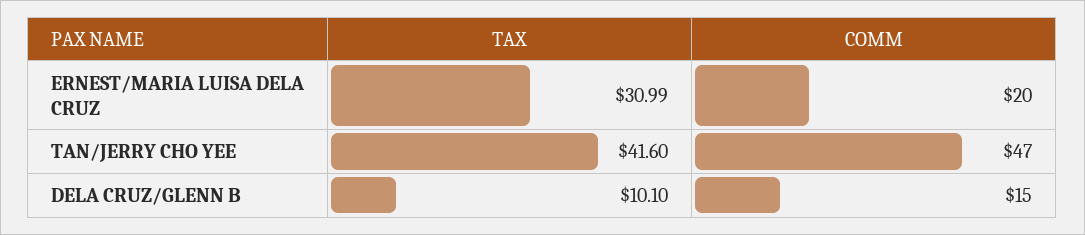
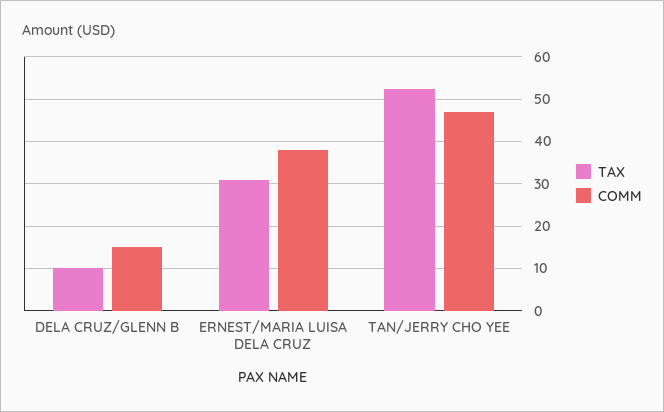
  {
    "TAX": {
      "ERNEST/MARIA LUISA DELA CRUZ": 30.99,
-     "TAN/JERRY CHO YEE": 41.6,
+     "TAN/JERRY CHO YEE": 52,
      "DELA CRUZ/GLENN B": 10.1
    },
    "COMM": {
-     "ERNEST/MARIA LUISA DELA CRUZ": 20,
+     "ERNEST/MARIA LUISA DELA CRUZ": 38,
      "TAN/JERRY CHO YEE": 47,
      "DELA CRUZ/GLENN B": 15
    }
  }

